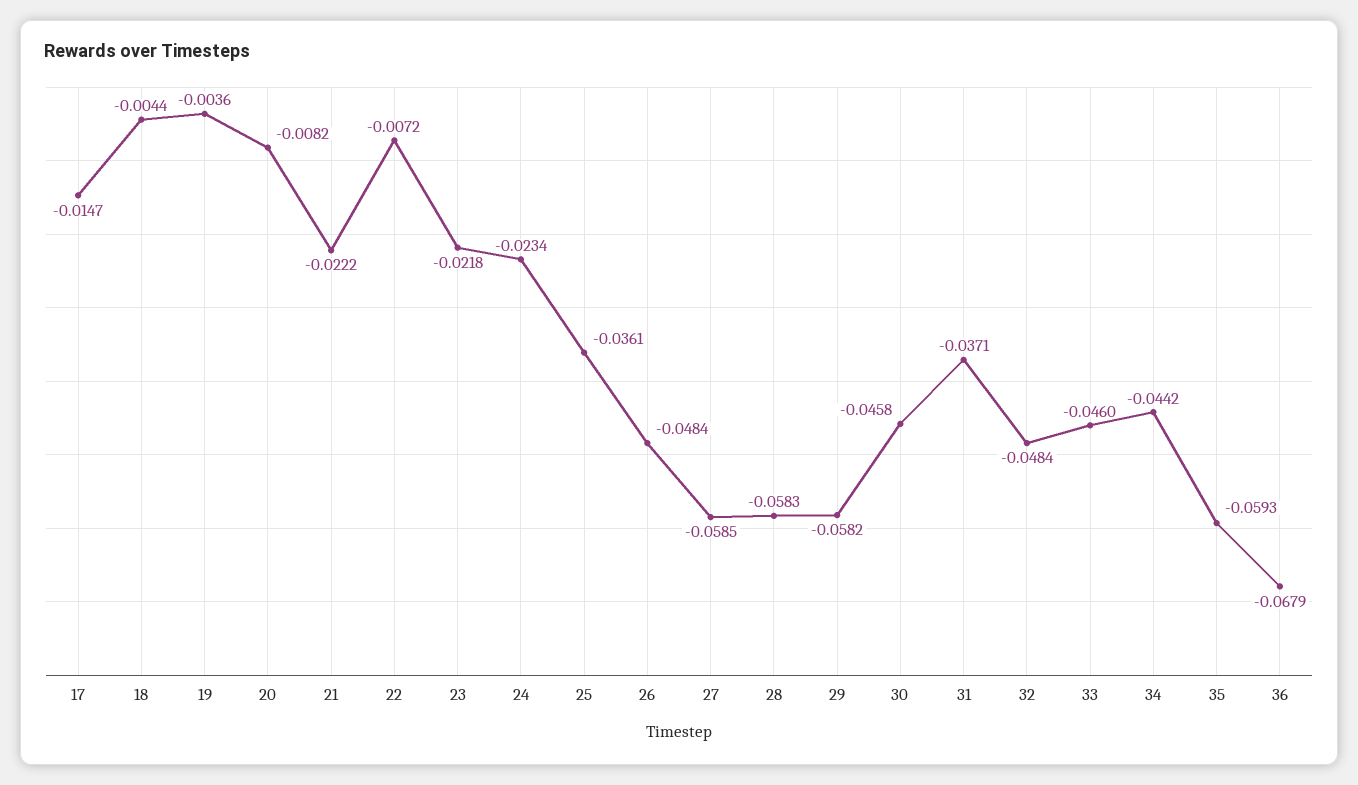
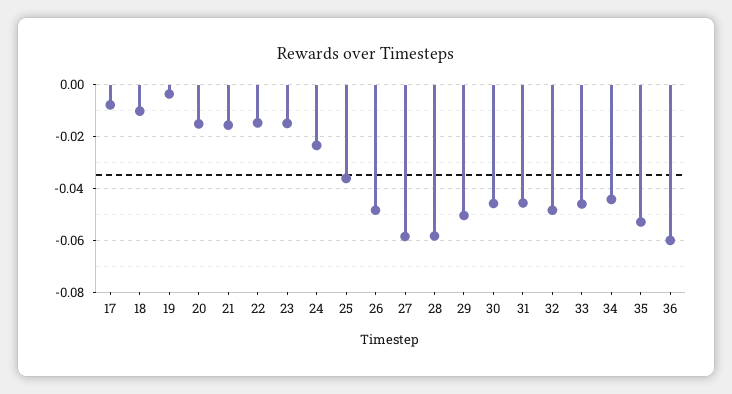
  {
-   "17": -0.0147,
+   "17": -0.0075,
-   "18": -0.0044,
+   "18": -0.01,
    "19": -0.0036,
-   "20": -0.0082,
+   "20": -0.015,
-   "21": -0.0222,
+   "21": -0.015,
-   "22": -0.0072,
+   "22": -0.015,
-   "23": -0.0218,
+   "23": -0.015,
    "24": -0.0234,
    "25": -0.0361,
    "26": -0.0484,
    "27": -0.0585,
    "28": -0.0583,
-   "29": -0.0582,
+   "29": -0.05,
    "30": -0.0458,
-   "31": -0.0371,
+   "31": -0.045,
    "32": -0.0484,
    "33": -0.046,
    "34": -0.0442,
-   "35": -0.0593,
+   "35": -0.0525,
-   "36": -0.0679
+   "36": -0.06
  }

